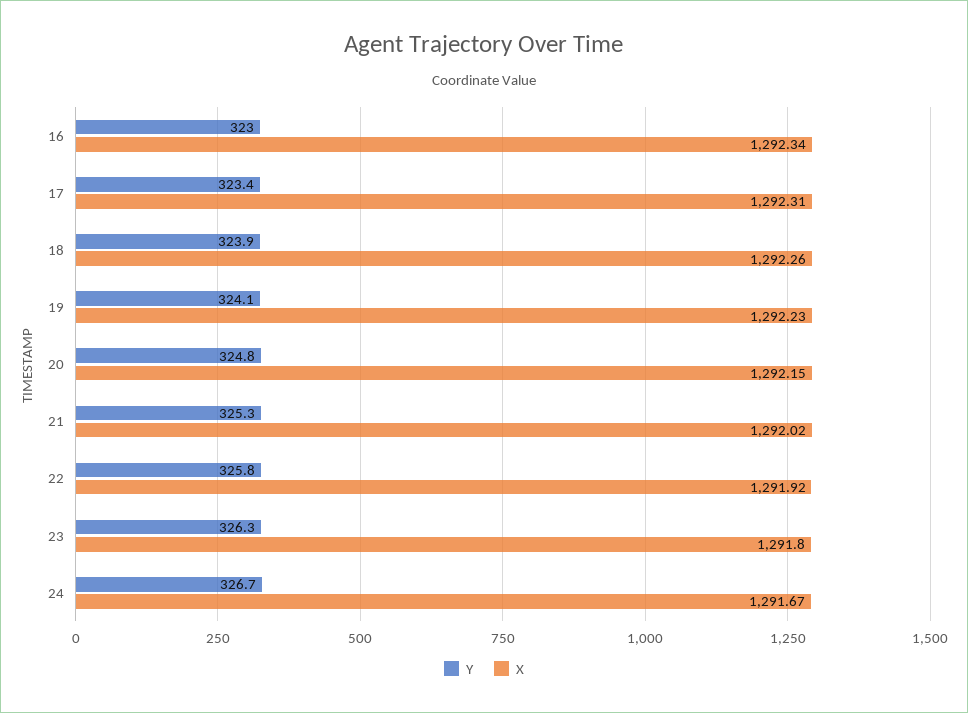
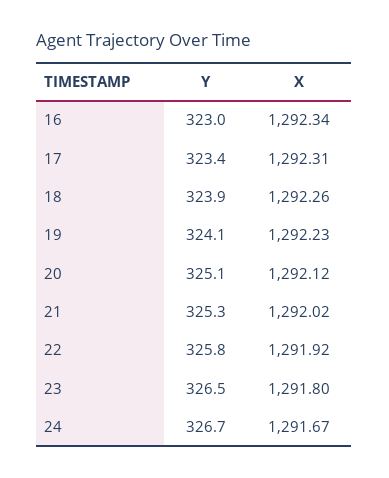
  {
    "Y": {
      "16": 323,
      "17": 323.4,
      "18": 323.9,
      "19": 324.1,
-     "20": 324.8,
+     "20": 325.1,
      "21": 325.3,
      "22": 325.8,
-     "23": 326.3,
+     "23": 326.5,
      "24": 326.7
    },
    "X": {
      "16": 1292.34,
      "17": 1292.31,
      "18": 1292.26,
      "19": 1292.23,
-     "20": 1292.15,
+     "20": 1292.12,
      "21": 1292.02,
      "22": 1291.92,
      "23": 1291.8,
      "24": 1291.67
    }
  }

